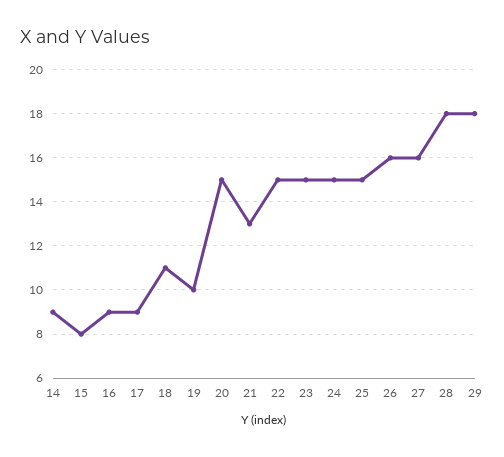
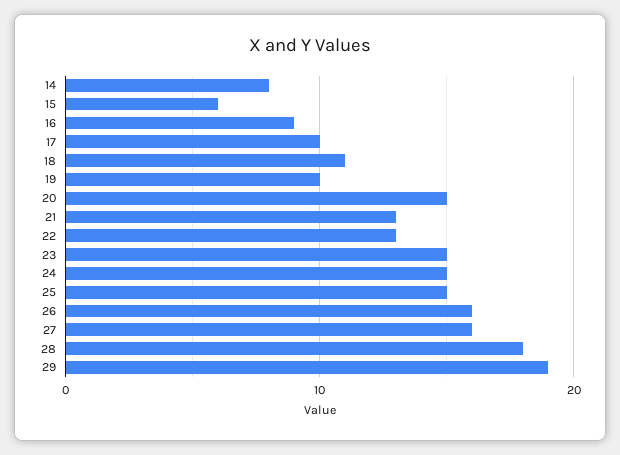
  {
-   "14": 9,
+   "14": 8,
-   "15": 8,
+   "15": 6,
    "16": 9,
-   "17": 9,
+   "17": 10,
    "18": 11,
    "19": 10,
    "20": 15,
    "21": 13,
-   "22": 15,
+   "22": 13,
    "23": 15,
    "24": 15,
    "25": 15,
    "26": 16,
    "27": 16,
    "28": 18,
-   "29": 18
+   "29": 19
  }

